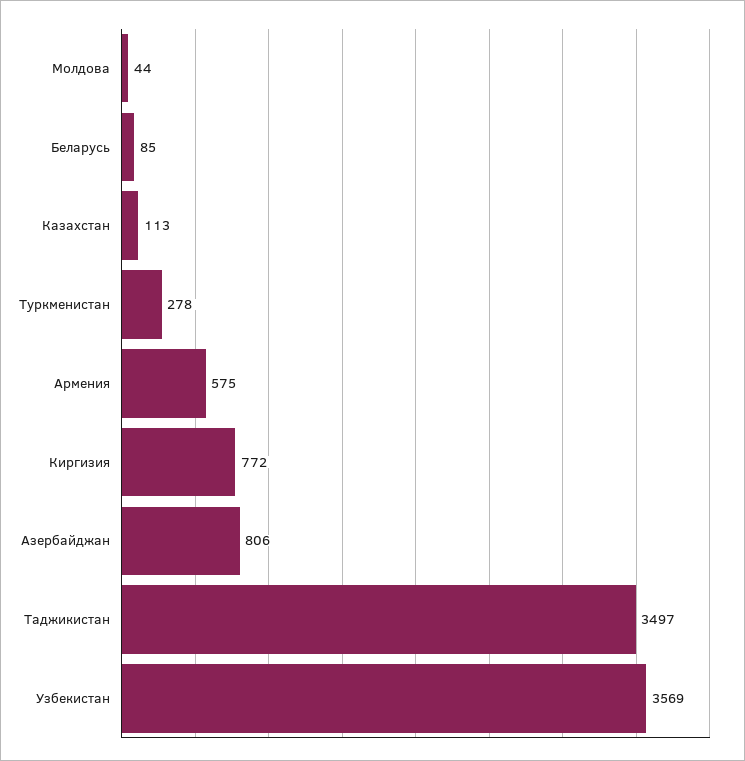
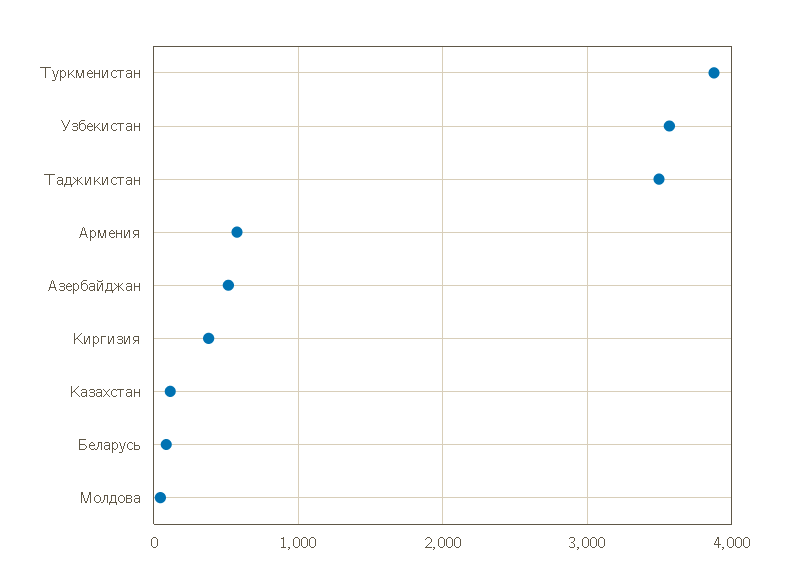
  {
    "Молдова": 44,
    "Беларусь": 85,
    "Казахстан": 113,
-   "Туркменистан": 278,
+   "Туркменистан": 3900,
    "Армения": 575,
-   "Киргизия": 772,
+   "Киргизия": 400,
-   "Азербайджан": 806,
+   "Азербайджан": 500,
    "Таджикистан": 3497,
    "Узбекистан": 3569
  }

